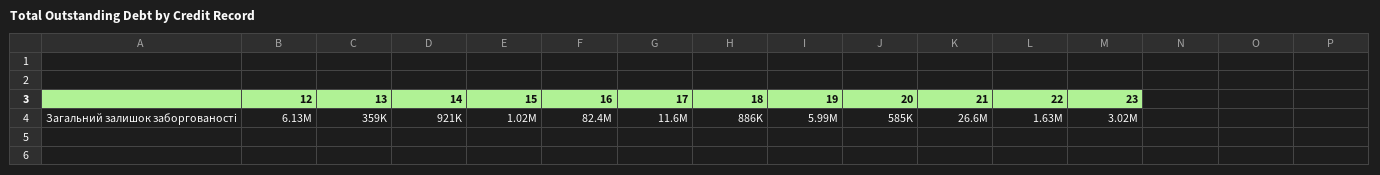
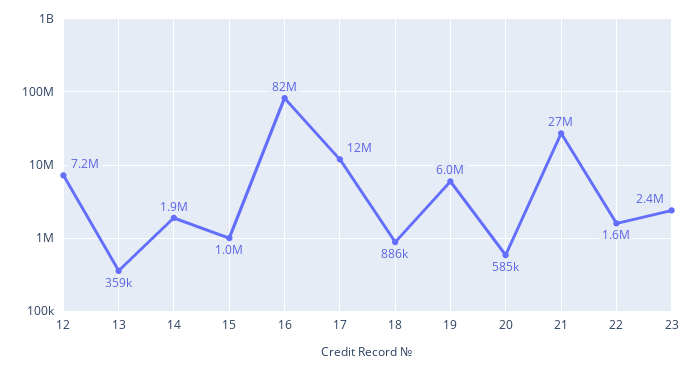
  {
-   "12": 6130000,
+   "12": 7200000,
    "13": 359000,
-   "14": 921000,
+   "14": 1900000,
    "15": 1020000,
    "16": 82400000,
    "17": 11600000,
    "18": 886000,
    "19": 5990000,
    "20": 585000,
    "21": 26600000,
    "22": 1630000,
-   "23": 3020000
+   "23": 2400000
  }

